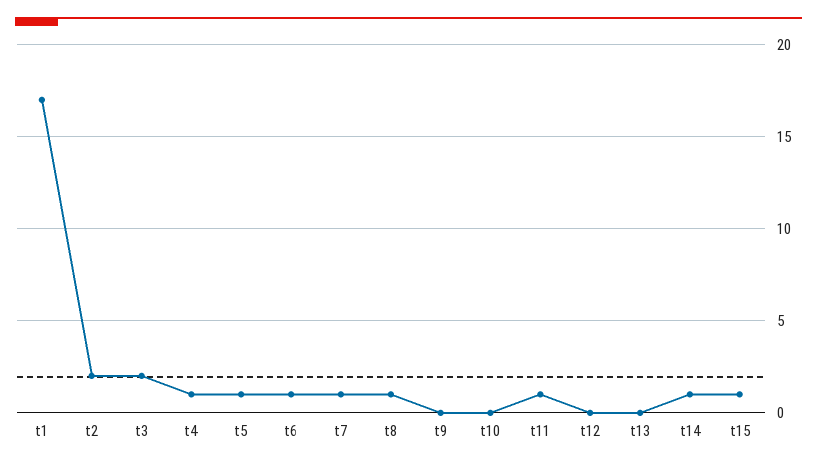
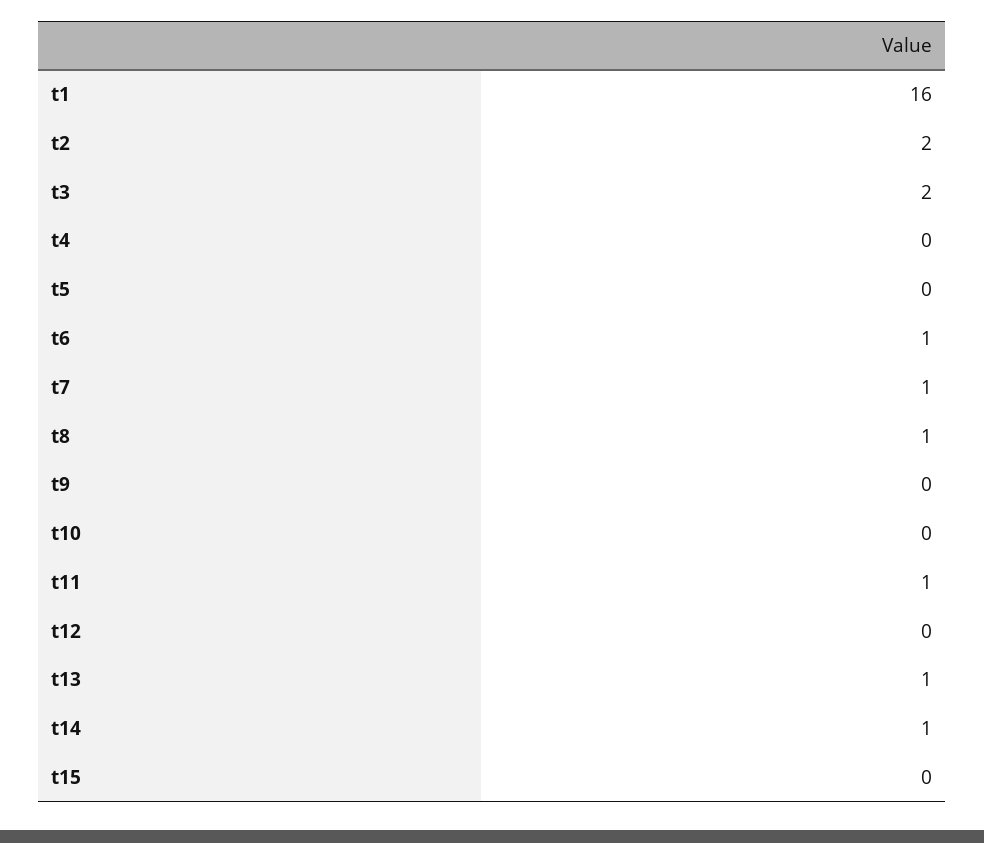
  {
-   "t1": 17,
+   "t1": 16,
    "t2": 2,
    "t3": 2,
-   "t4": 1,
+   "t4": 0,
-   "t5": 1,
+   "t5": 0,
    "t6": 1,
    "t7": 1,
    "t8": 1,
    "t9": 0,
    "t10": 0,
    "t11": 1,
    "t12": 0,
-   "t13": 0,
+   "t13": 1,
    "t14": 1,
-   "t15": 1
+   "t15": 0
  }

